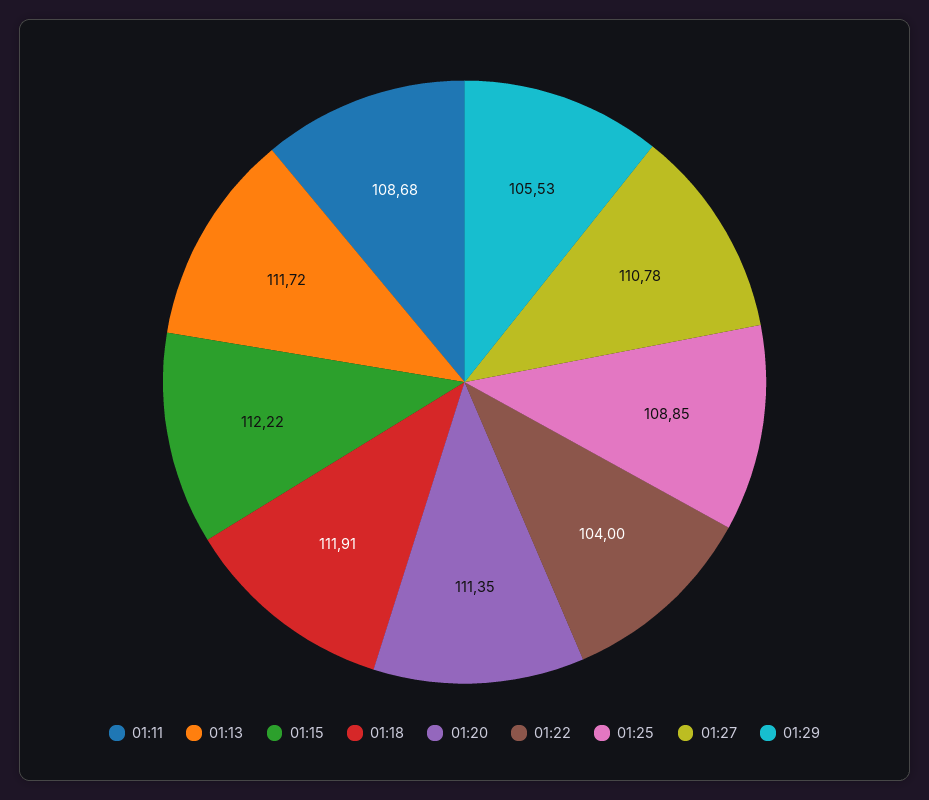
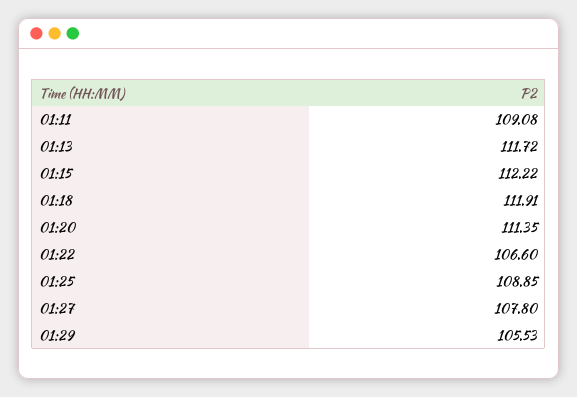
  {
-   "01:11": 108.68,
+   "01:11": 109.08,
    "01:13": 111.72,
    "01:15": 112.22,
    "01:18": 111.91,
    "01:20": 111.35,
-   "01:22": 104,
+   "01:22": 106.6,
    "01:25": 108.85,
-   "01:27": 110.78,
+   "01:27": 107.8,
    "01:29": 105.53
  }

